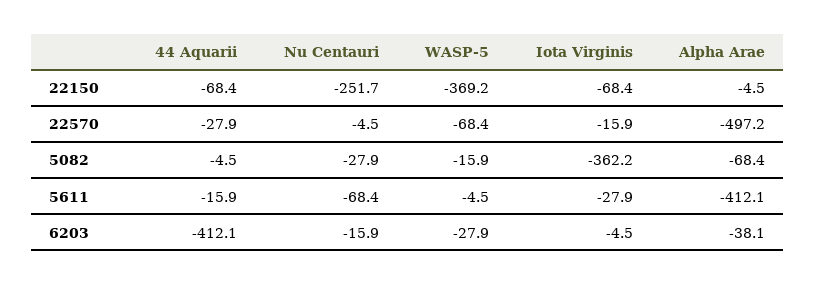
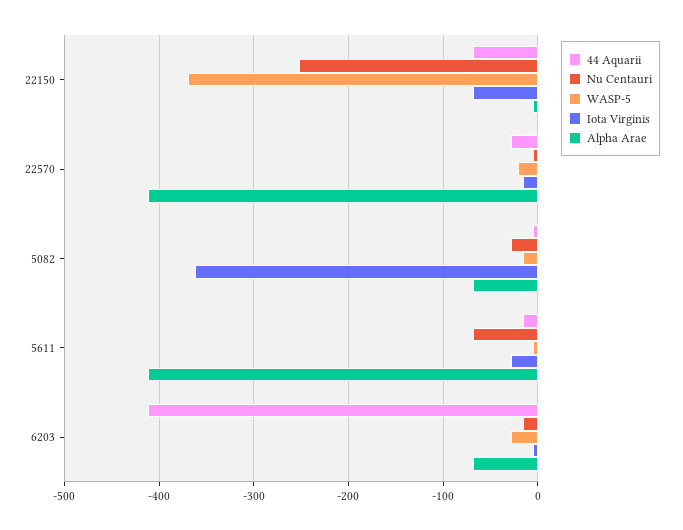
  {
    "44 Aquarii": {
      "22150": -68.4,
      "22570": -27.9,
      "5082": -4.5,
      "5611": -15.9,
      "6203": -412.1
    },
    "Nu Centauri": {
      "22150": -251.7,
      "22570": -4.5,
      "5082": -27.9,
      "5611": -68.4,
      "6203": -15.9
    },
    "WASP-5": {
      "22150": -369.2,
-     "22570": -68.4,
+     "22570": -20,
      "5082": -15.9,
      "5611": -4.5,
      "6203": -27.9
    },
    "Iota Virginis": {
      "22150": -68.4,
      "22570": -15.9,
      "5082": -362.2,
      "5611": -27.9,
      "6203": -4.5
    },
    "Alpha Arae": {
      "22150": -4.5,
-     "22570": -497.2,
+     "22570": -410,
      "5082": -68.4,
      "5611": -412.1,
-     "6203": -38.1
+     "6203": -70
    }
  }

